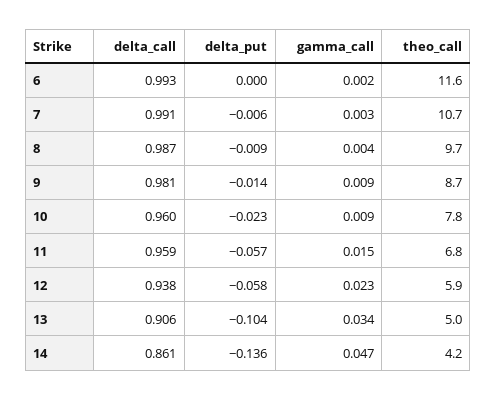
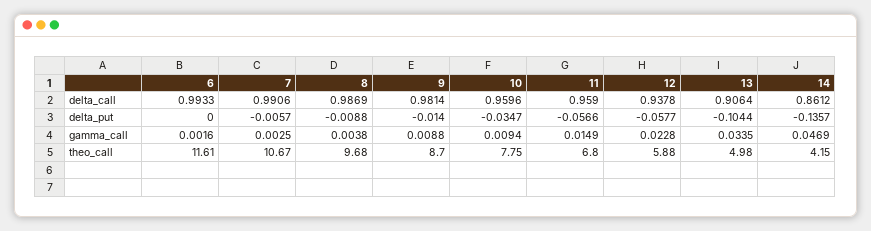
  {
    "delta_call": {
      "6": 0.9933,
      "7": 0.9906,
      "8": 0.9869,
      "9": 0.9814,
      "10": 0.9596,
      "11": 0.959,
      "12": 0.9378,
      "13": 0.9064,
      "14": 0.8612
    },
    "delta_put": {
      "6": 0,
      "7": -0.0057,
      "8": -0.0088,
      "9": -0.014,
-     "10": -0.023,
+     "10": -0.0347,
      "11": -0.0566,
      "12": -0.0577,
      "13": -0.1044,
      "14": -0.1357
    },
    "gamma_call": {
      "6": 0.0016,
      "7": 0.0025,
      "8": 0.0038,
      "9": 0.0088,
      "10": 0.0094,
      "11": 0.0149,
      "12": 0.0228,
      "13": 0.0335,
      "14": 0.0469
    },
    "theo_call": {
      "6": 11.61,
      "7": 10.67,
      "8": 9.68,
      "9": 8.7,
      "10": 7.75,
      "11": 6.8,
      "12": 5.88,
      "13": 4.98,
      "14": 4.15
    }
  }

